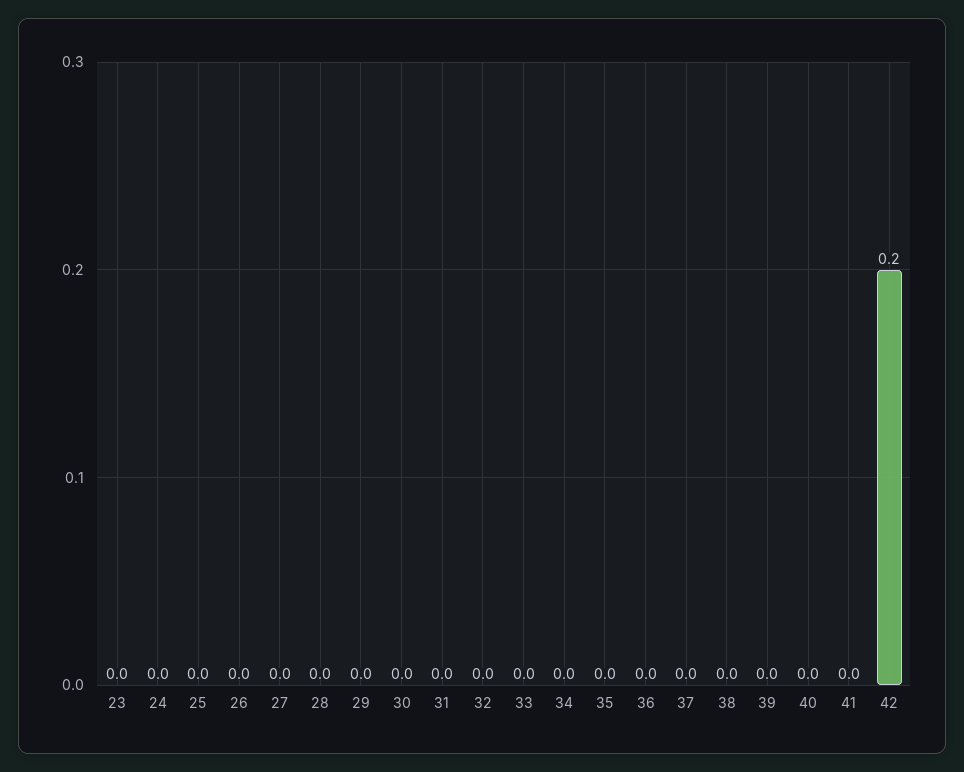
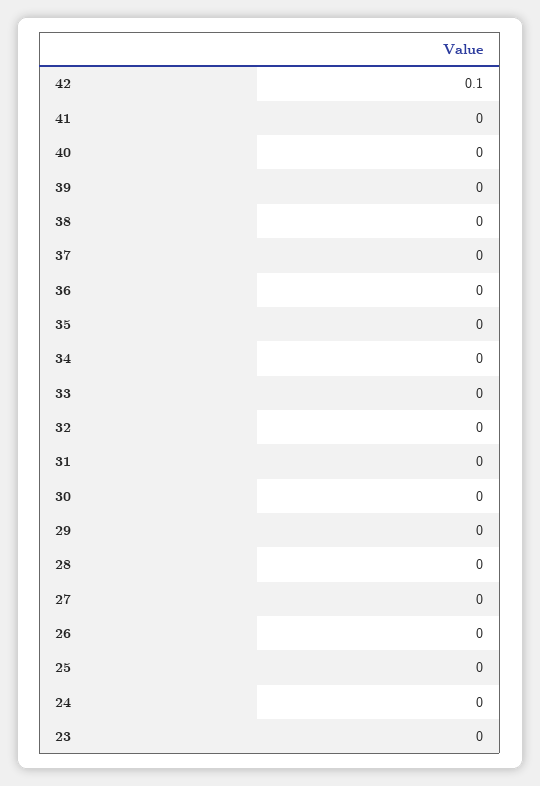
  {
    "23": 0,
    "24": 0,
    "25": 0,
    "26": 0,
    "27": 0,
    "28": 0,
    "29": 0,
    "30": 0,
    "31": 0,
    "32": 0,
    "33": 0,
    "34": 0,
    "35": 0,
    "36": 0,
    "37": 0,
    "38": 0,
    "39": 0,
    "40": 0,
    "41": 0,
-   "42": 0.2
+   "42": 0.1
  }

